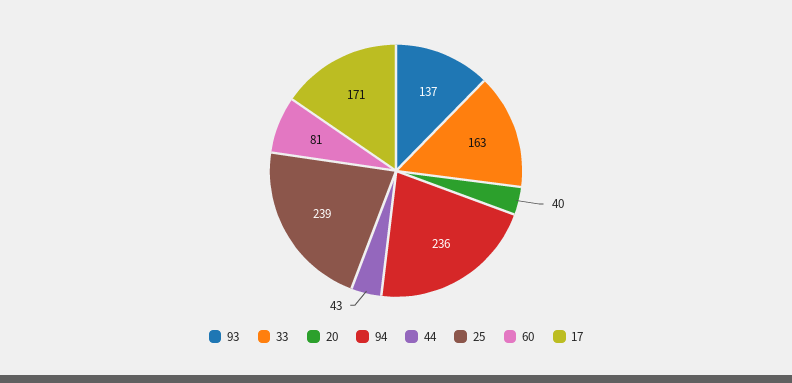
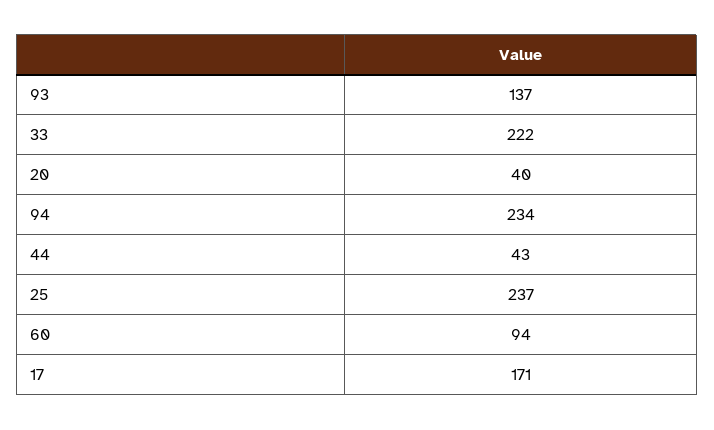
  {
    "93": 137,
-   "33": 163,
+   "33": 222,
    "20": 40,
-   "94": 236,
+   "94": 234,
    "44": 43,
-   "25": 239,
+   "25": 237,
-   "60": 81,
+   "60": 94,
    "17": 171
  }

